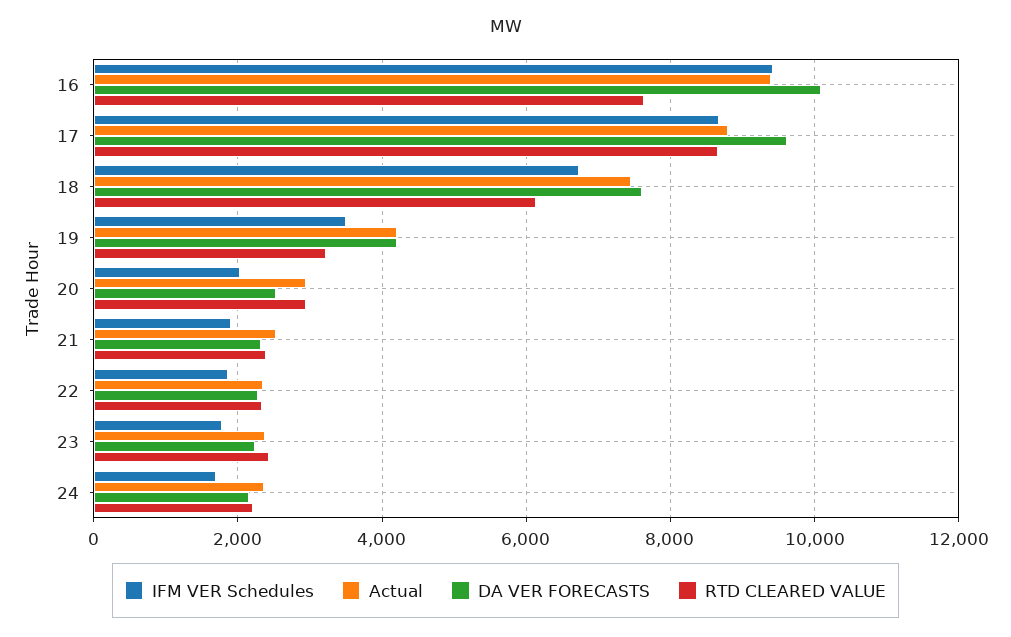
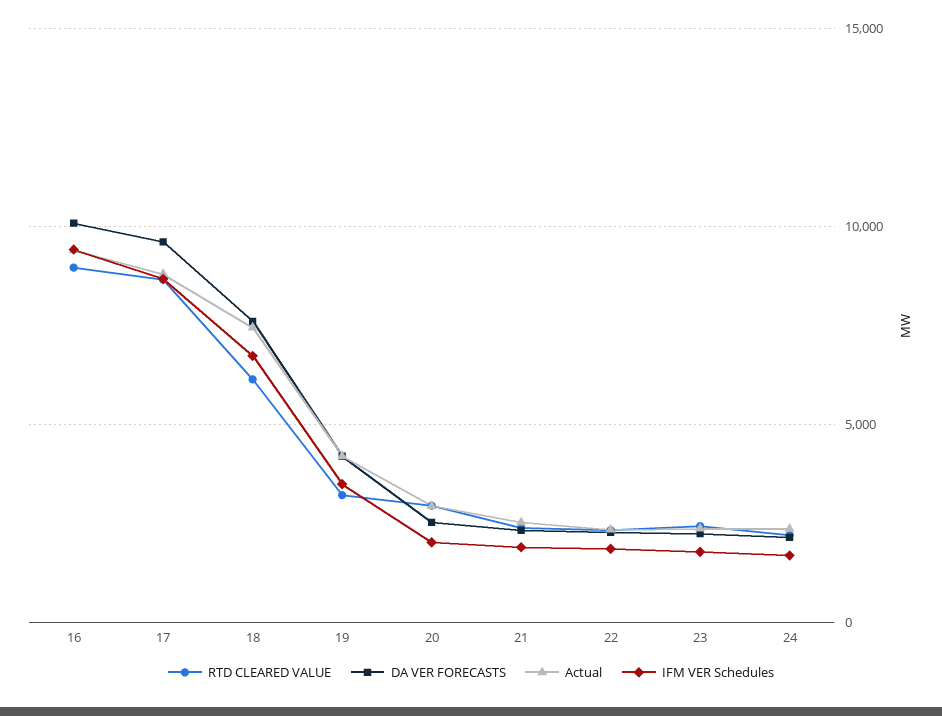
  {
    "IFM VER Schedules": {
      "16": 9400,
      "17": 8600,
      "18": 6800,
      "19": 3400,
      "20": 2000,
      "21": 2000,
      "22": 1800,
      "23": 1800,
      "24": 1600
    },
    "Actual": {
      "16": 9400,
      "17": 8800,
      "18": 7400,
      "19": 4200,
      "20": 3000,
      "21": 2600,
      "22": 2400,
      "23": 2400,
      "24": 2400
    },
    "DA VER FORECASTS": {
      "16": 10000,
      "17": 9600,
      "18": 7600,
      "19": 4200,
      "20": 2600,
      "21": 2400,
      "22": 2200,
      "23": 2200,
      "24": 2200
    },
    "RTD CLEARED VALUE": {
-     "16": 7600,
+     "16": 9000,
      "17": 8600,
      "18": 6200,
      "19": 3200,
      "20": 3000,
      "21": 2400,
      "22": 2400,
      "23": 2400,
      "24": 2200
    }
  }

